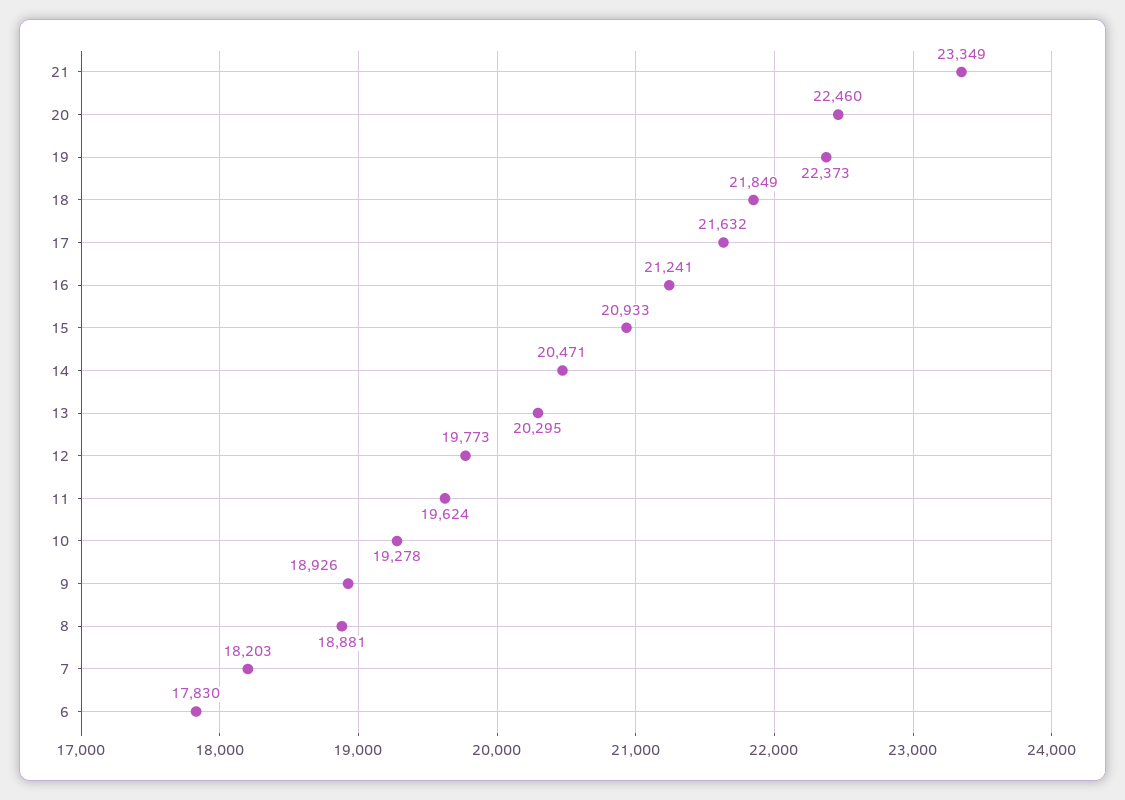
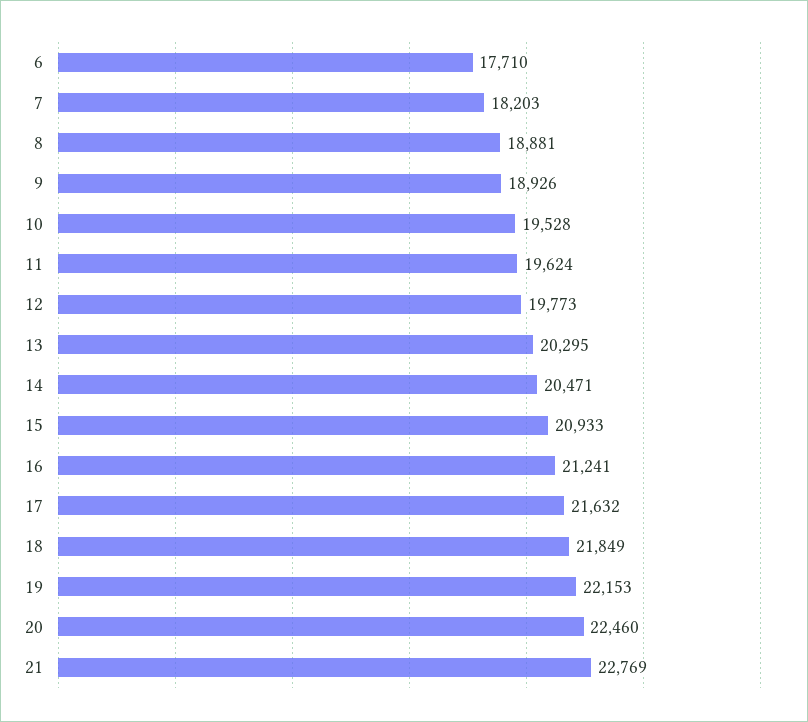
  {
-   "21": 23349,
+   "21": 22769,
    "20": 22460,
-   "19": 22373,
+   "19": 22153,
    "18": 21849,
    "17": 21632,
    "16": 21241,
    "15": 20933,
    "14": 20471,
    "13": 20295,
    "12": 19773,
    "11": 19624,
-   "10": 19278,
+   "10": 19528,
    "9": 18926,
    "8": 18881,
    "7": 18203,
-   "6": 17830
+   "6": 17710
  }

